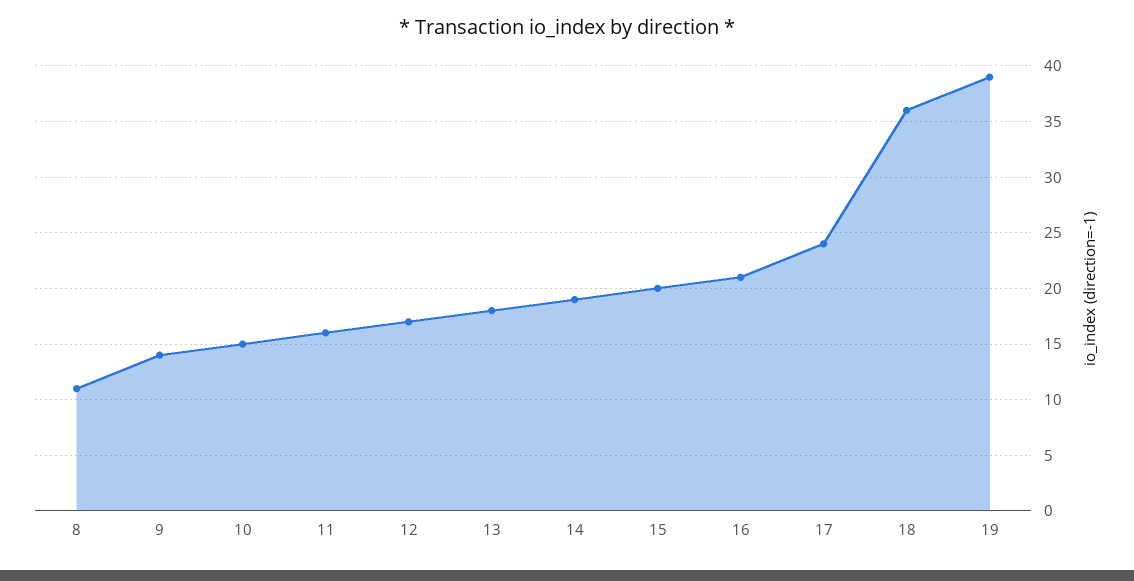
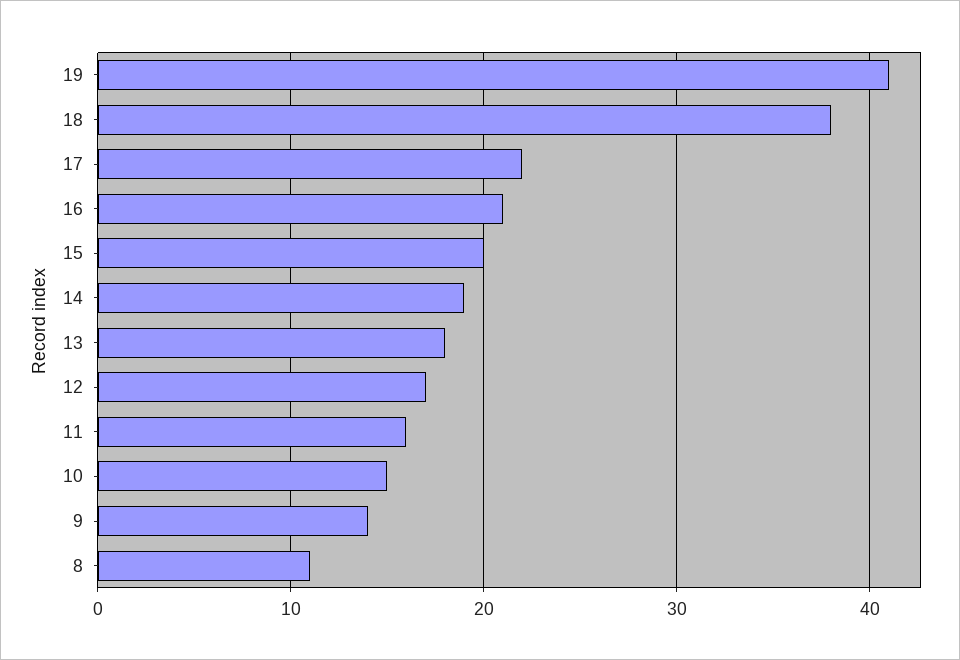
  {
    "8": 11,
    "9": 14,
    "10": 15,
    "11": 16,
    "12": 17,
    "13": 18,
    "14": 19,
    "15": 20,
    "16": 21,
-   "17": 24,
+   "17": 22,
-   "18": 36,
+   "18": 38,
-   "19": 39
+   "19": 41
  }

